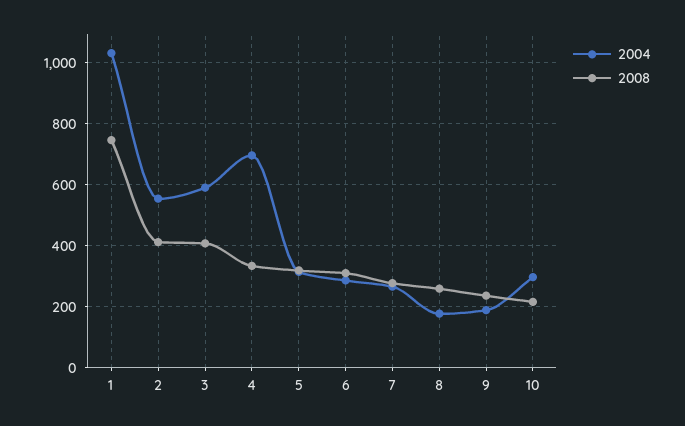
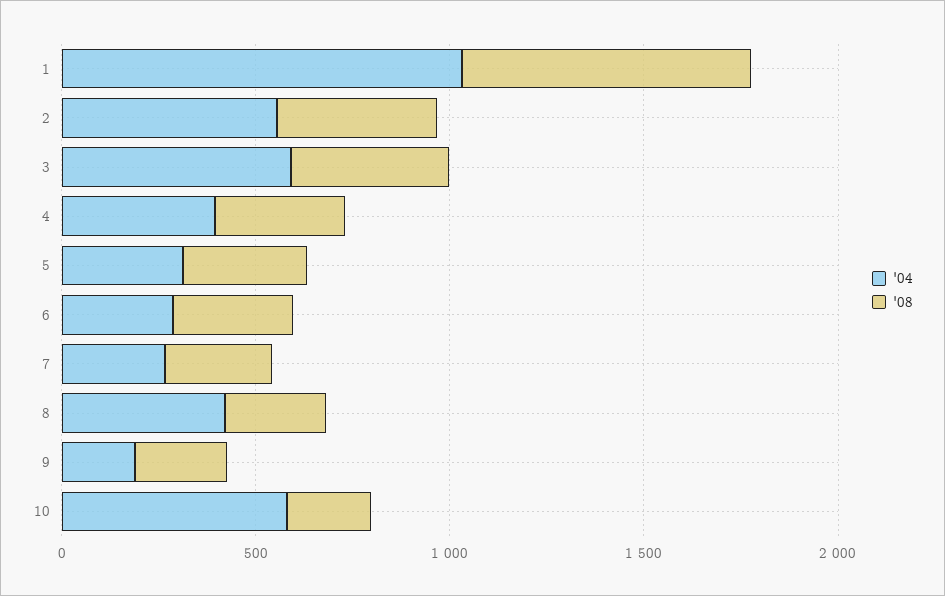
  {
    "2004": {
      "1": 1040,
      "2": 560,
      "3": 600,
-     "4": 700,
+     "4": 400,
      "5": 320,
      "6": 280,
      "7": 260,
-     "8": 180,
+     "8": 400,
      "9": 180,
-     "10": 300
+     "10": 600
    },
    "2008": {
      "1": 740,
      "2": 420,
      "3": 400,
      "4": 340,
      "5": 320,
      "6": 320,
      "7": 280,
      "8": 260,
      "9": 240,
      "10": 220
    }
  }

